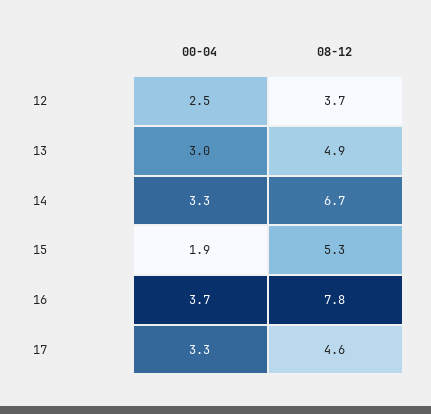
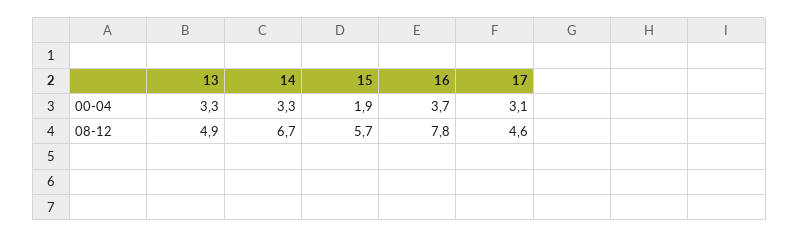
  {
    "00-04": {
-     "12": 2.5,
-     "13": 3,
+     "13": 3.3,
      "14": 3.3,
      "15": 1.9,
      "16": 3.7,
-     "17": 3.3
+     "17": 3.1
    },
    "08-12": {
-     "12": 3.7,
      "13": 4.9,
      "14": 6.7,
-     "15": 5.3,
+     "15": 5.7,
      "16": 7.8,
      "17": 4.6
    }
  }

